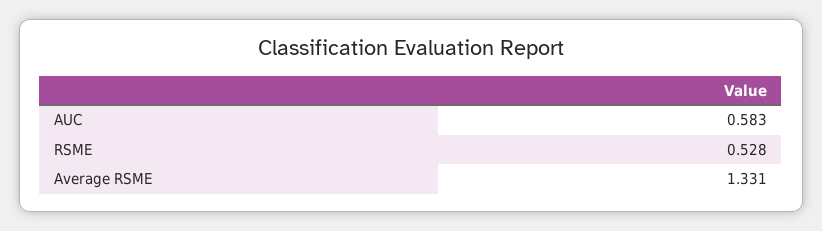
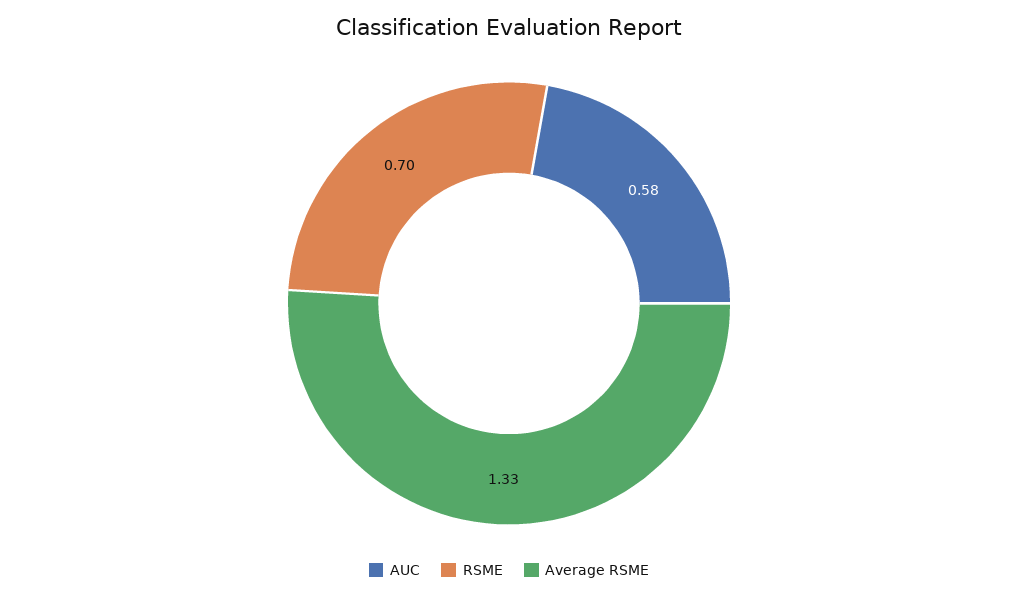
  {
    "AUC": 0.583,
-   "RSME": 0.528,
+   "RSME": 0.7,
    "Average RSME": 1.331
  }

